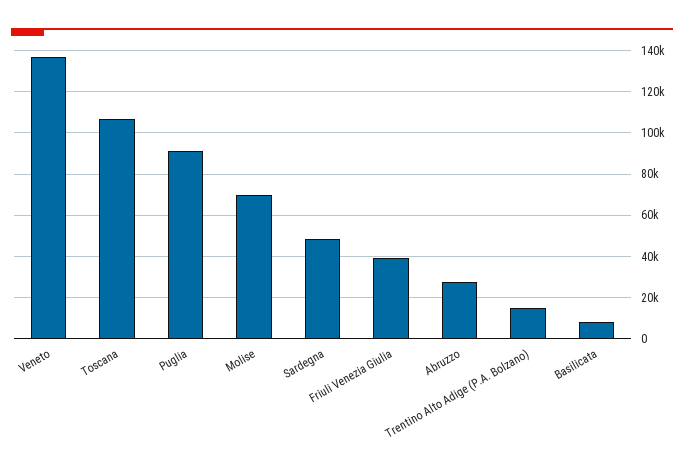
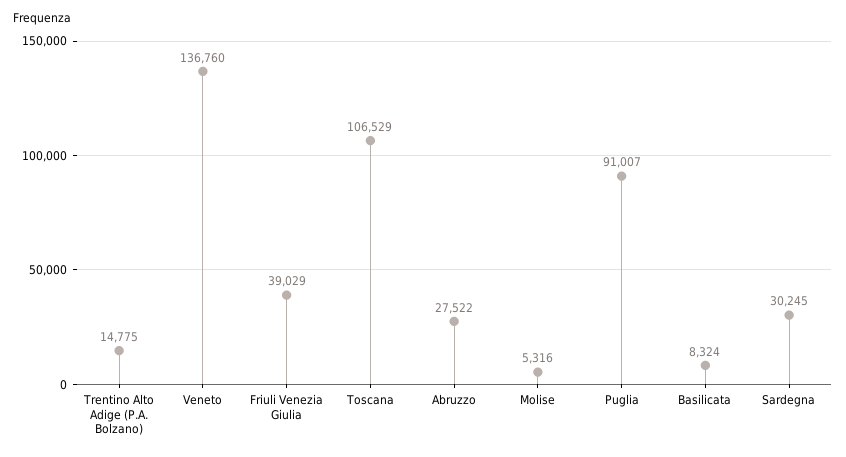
  {
    "Veneto": 136760,
    "Toscana": 106529,
    "Puglia": 91007,
-   "Molise": 70000,
+   "Molise": 5316,
-   "Sardegna": 50000,
+   "Sardegna": 30245,
    "Friuli Venezia Giulia": 39029,
    "Abruzzo": 27522,
    "Trentino Alto Adige (P.A. Bolzano)": 14775,
    "Basilicata": 8324
  }

